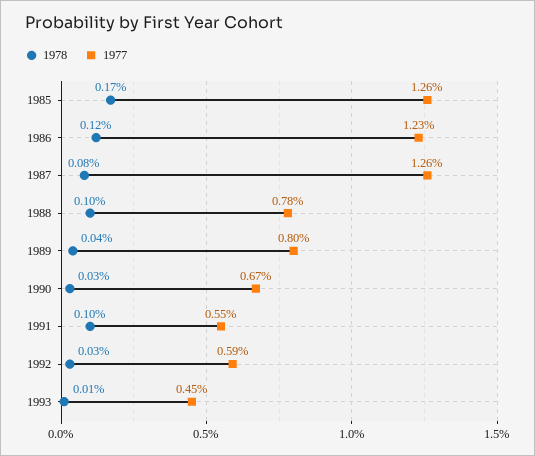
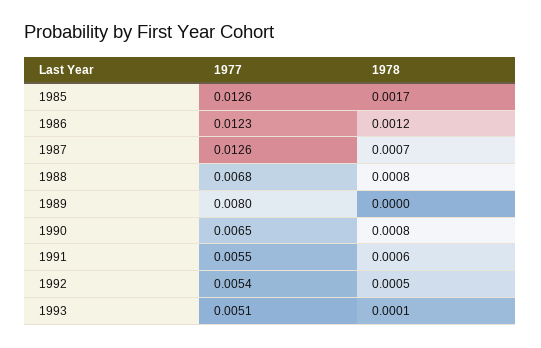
  {
    "1978": {
      "1985": 0.0017,
      "1986": 0.0012,
-     "1987": 0.0008,
+     "1987": 0.0007,
-     "1988": 0.001,
+     "1988": 0.0008,
-     "1989": 0.0004,
+     "1989": 0,
-     "1990": 0.0003,
+     "1990": 0.0008,
-     "1991": 0.001,
+     "1991": 0.0006,
-     "1992": 0.0003,
+     "1992": 0.0005,
      "1993": 0.0001
    },
    "1977": {
      "1985": 0.0126,
      "1986": 0.0123,
      "1987": 0.0126,
-     "1988": 0.0078,
+     "1988": 0.0068,
      "1989": 0.008,
-     "1990": 0.0067,
+     "1990": 0.0065,
      "1991": 0.0055,
-     "1992": 0.0059,
+     "1992": 0.0054,
-     "1993": 0.0045
+     "1993": 0.0051
    }
  }

